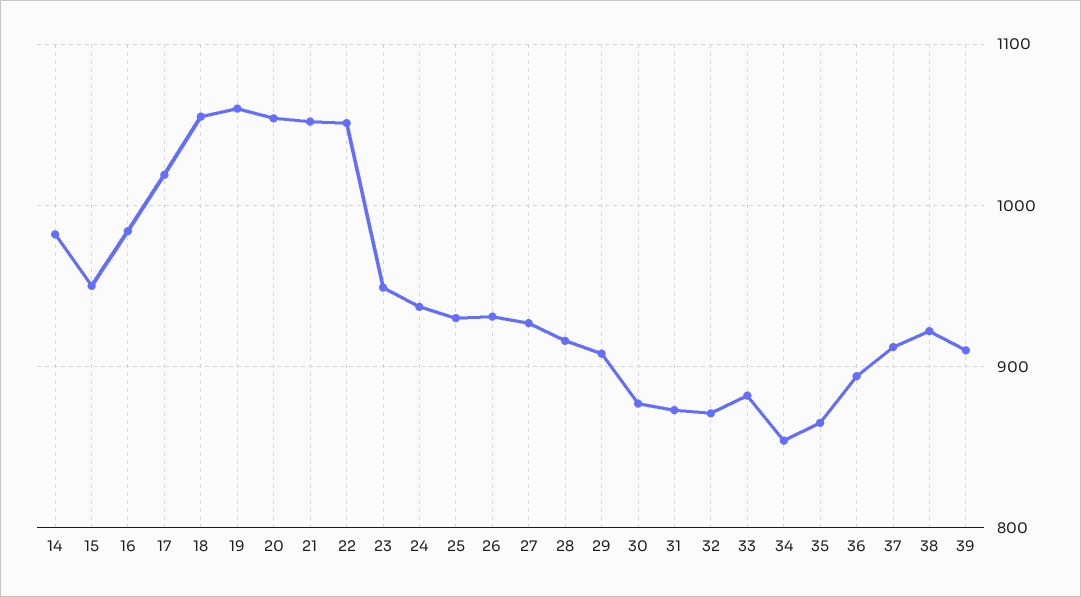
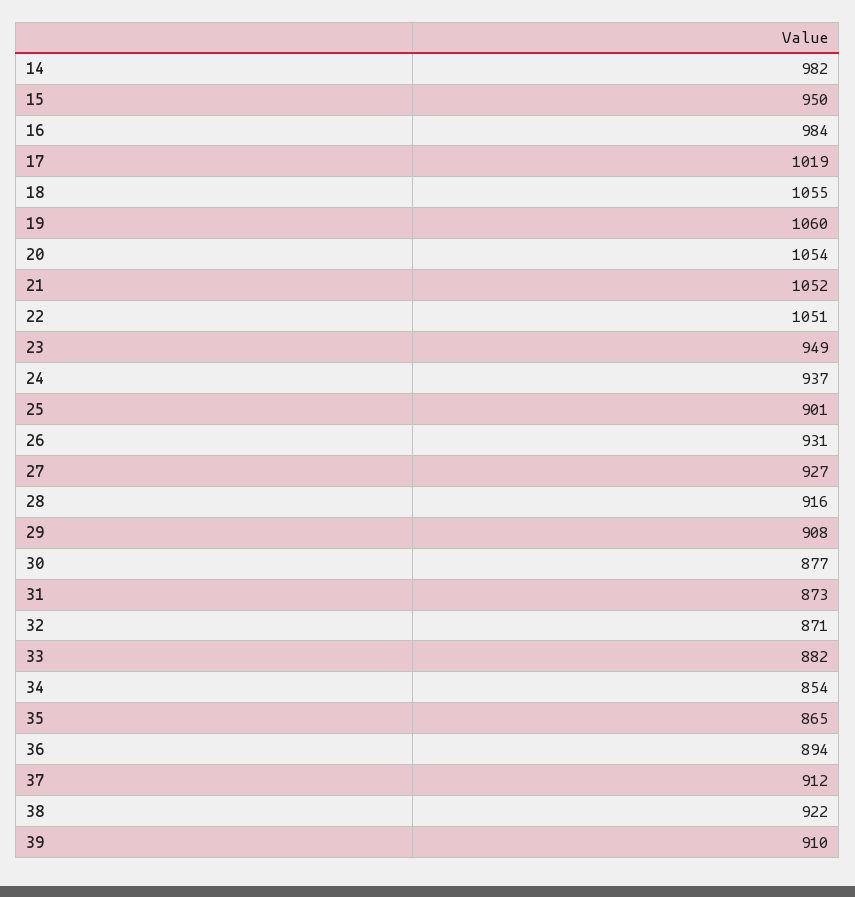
  {
    "14": 982,
    "15": 950,
    "16": 984,
    "17": 1019,
    "18": 1055,
    "19": 1060,
    "20": 1054,
    "21": 1052,
    "22": 1051,
    "23": 949,
    "24": 937,
-   "25": 930,
+   "25": 901,
    "26": 931,
    "27": 927,
    "28": 916,
    "29": 908,
    "30": 877,
    "31": 873,
    "32": 871,
    "33": 882,
    "34": 854,
    "35": 865,
    "36": 894,
    "37": 912,
    "38": 922,
    "39": 910
  }

